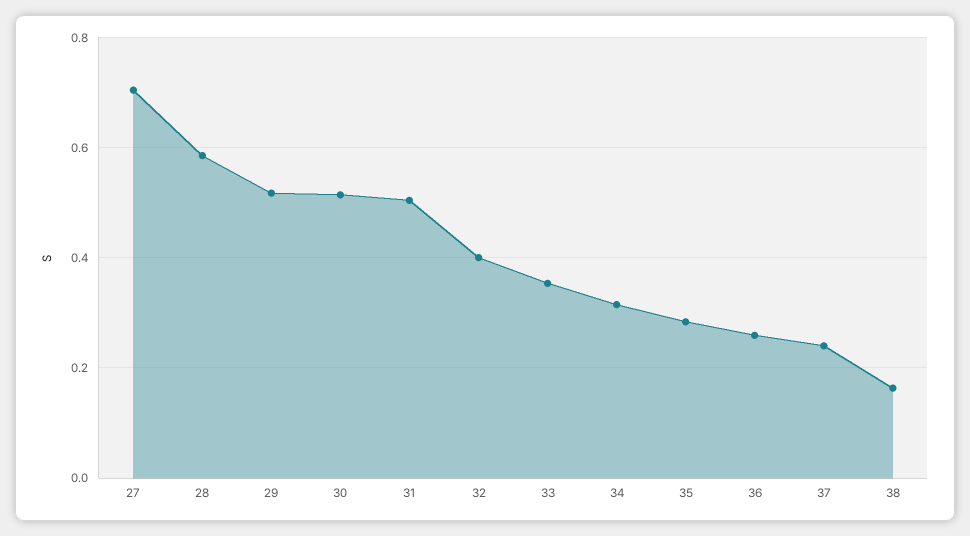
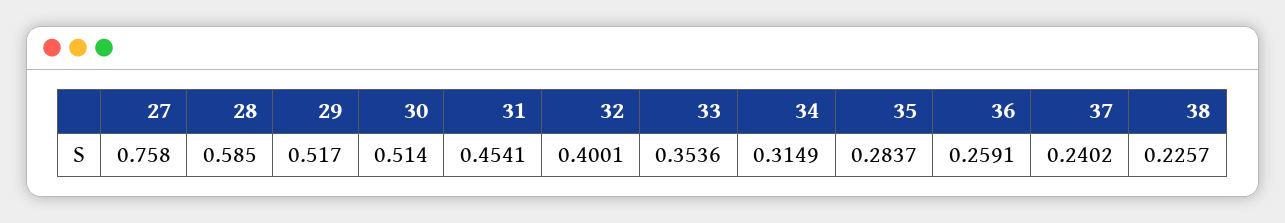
  {
-   "27": 0.7,
+   "27": 0.758,
    "28": 0.585,
    "29": 0.517,
    "30": 0.514,
-   "31": 0.5,
+   "31": 0.4541,
    "32": 0.4001,
    "33": 0.3536,
    "34": 0.3149,
    "35": 0.2837,
    "36": 0.2591,
    "37": 0.2402,
-   "38": 0.16
+   "38": 0.2257
  }

